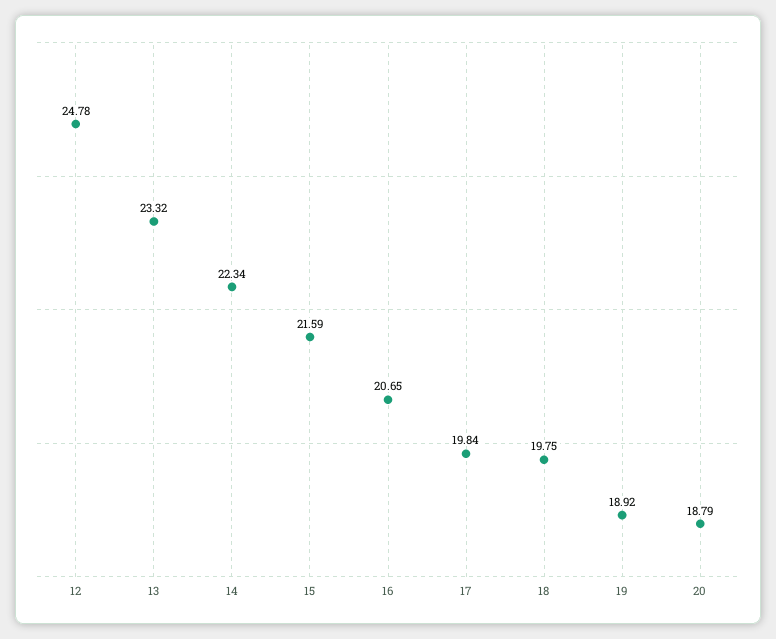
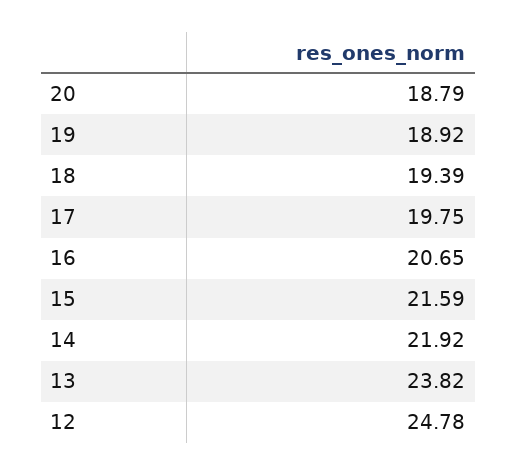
  {
    "12": 24.78,
-   "13": 23.32,
+   "13": 23.82,
-   "14": 22.34,
+   "14": 21.92,
    "15": 21.59,
    "16": 20.65,
-   "17": 19.84,
+   "17": 19.75,
-   "18": 19.75,
+   "18": 19.39,
    "19": 18.92,
    "20": 18.79
  }

